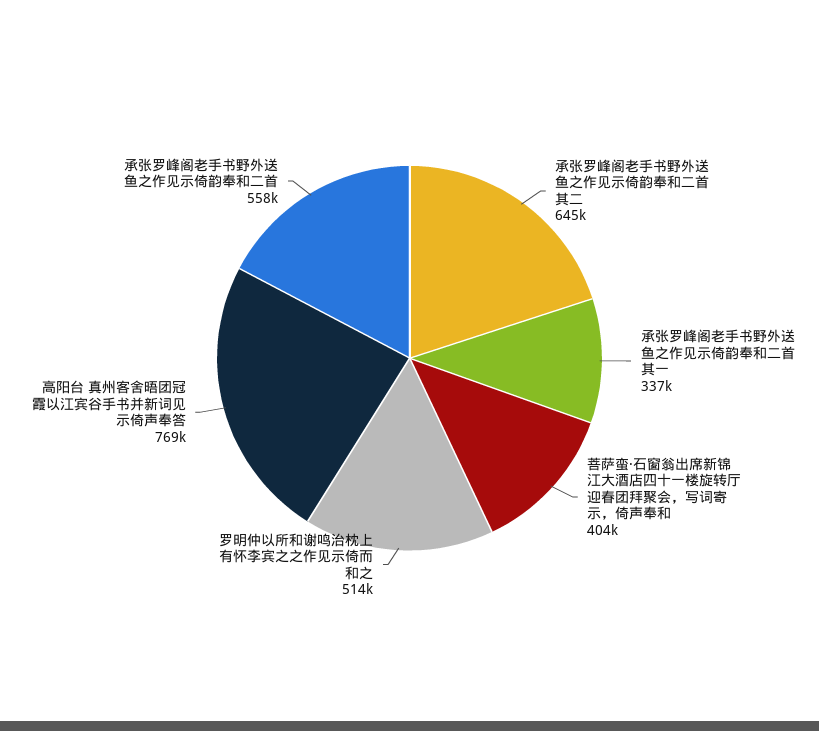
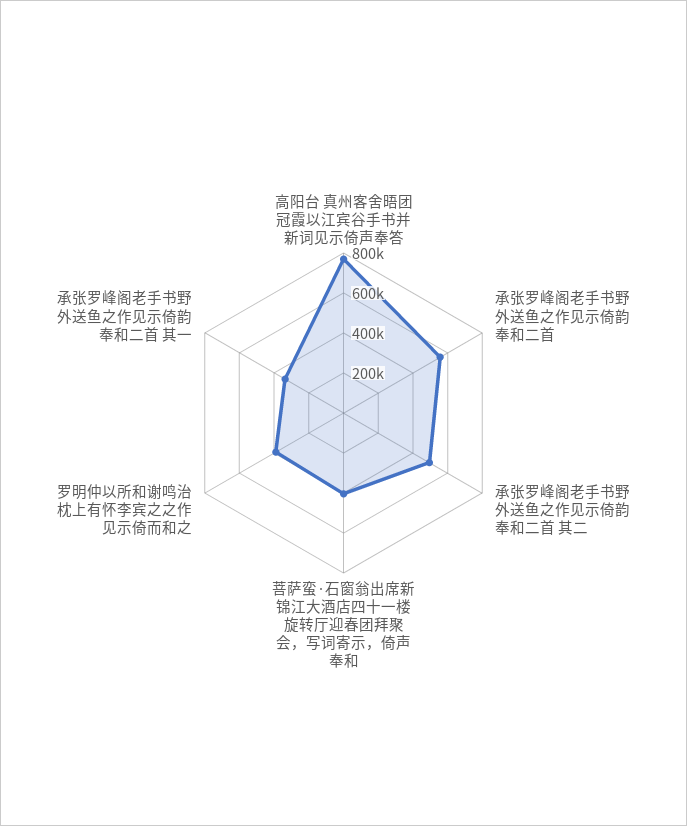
  {
-   "承张罗峰阁老手书野外送鱼之作见示倚韵奉和二首 其二": 645000,
+   "承张罗峰阁老手书野外送鱼之作见示倚韵奉和二首 其二": 500000,
    "承张罗峰阁老手书野外送鱼之作见示倚韵奉和二首 其一": 337000,
    "菩萨蛮·石窗翁出席新锦江大酒店四十一楼旋转厅迎春团拜聚会，写词寄示，倚声奉和": 404000,
-   "罗明仲以所和谢鸣治枕上有怀李宾之之作见示倚而和之": 514000,
+   "罗明仲以所和谢鸣治枕上有怀李宾之之作见示倚而和之": 400000,
    "高阳台 真州客舍晤团冠霞以江宾谷手书并新词见示倚声奉答": 769000,
    "承张罗峰阁老手书野外送鱼之作见示倚韵奉和二首": 558000
  }

